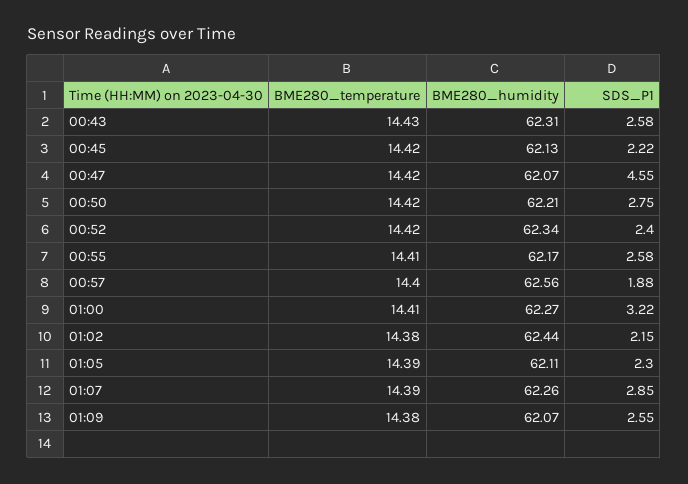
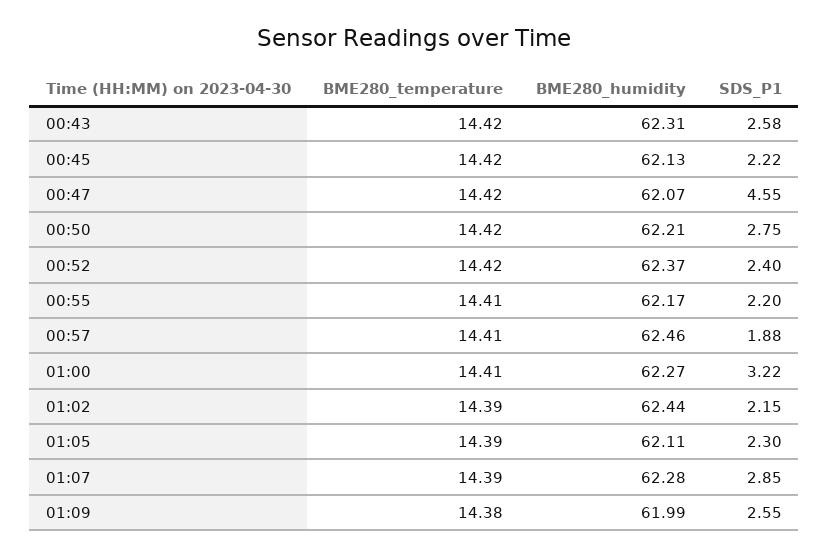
  {
    "BME280_temperature": {
-     "00:43": 14.43,
+     "00:43": 14.42,
      "00:45": 14.42,
      "00:47": 14.42,
      "00:50": 14.42,
      "00:52": 14.42,
      "00:55": 14.41,
-     "00:57": 14.4,
+     "00:57": 14.41,
      "01:00": 14.41,
-     "01:02": 14.38,
+     "01:02": 14.39,
      "01:05": 14.39,
      "01:07": 14.39,
      "01:09": 14.38
    },
    "BME280_humidity": {
      "00:43": 62.31,
      "00:45": 62.13,
      "00:47": 62.07,
      "00:50": 62.21,
-     "00:52": 62.34,
+     "00:52": 62.37,
      "00:55": 62.17,
-     "00:57": 62.56,
+     "00:57": 62.46,
      "01:00": 62.27,
      "01:02": 62.44,
      "01:05": 62.11,
-     "01:07": 62.26,
+     "01:07": 62.28,
-     "01:09": 62.07
+     "01:09": 61.99
    },
    "SDS_P1": {
      "00:43": 2.58,
      "00:45": 2.22,
      "00:47": 4.55,
      "00:50": 2.75,
      "00:52": 2.4,
-     "00:55": 2.58,
+     "00:55": 2.2,
      "00:57": 1.88,
      "01:00": 3.22,
      "01:02": 2.15,
      "01:05": 2.3,
      "01:07": 2.85,
      "01:09": 2.55
    }
  }

